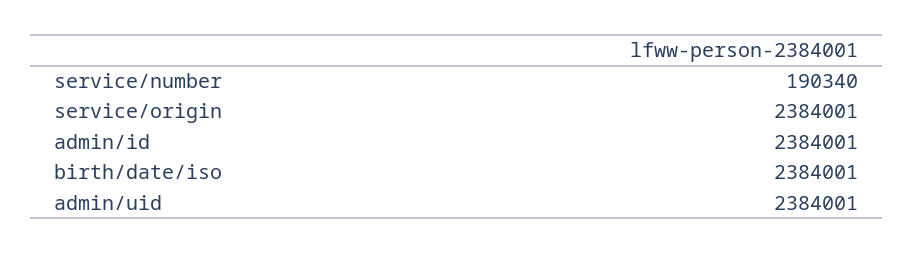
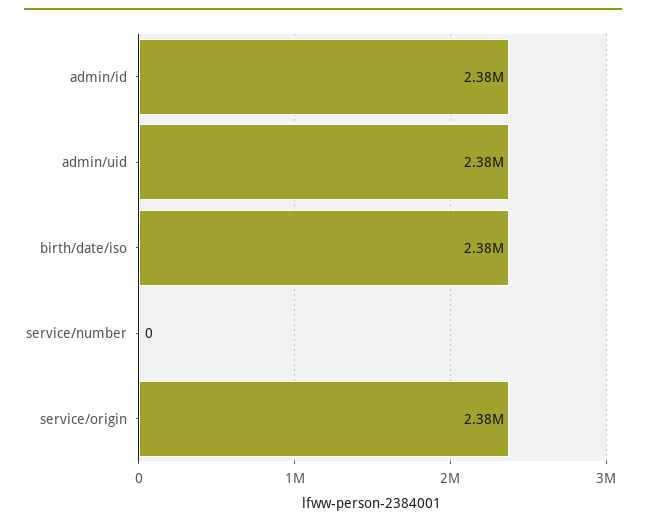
  {
-   "service/number": 190340,
+   "service/number": 0,
    "service/origin": 2384001,
    "admin/id": 2384001,
    "birth/date/iso": 2384001,
    "admin/uid": 2384001
  }

